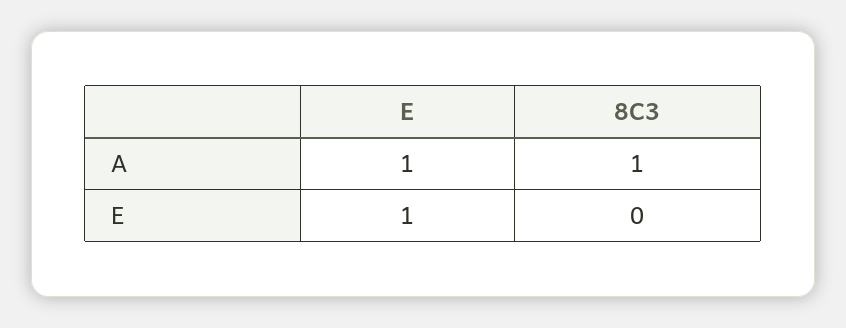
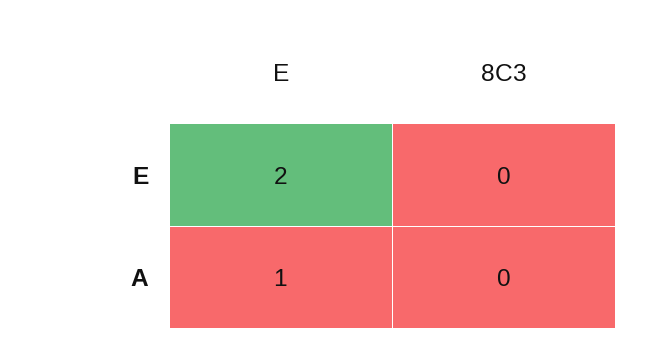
  {
    "E": {
      "A": 1,
-     "E": 1
+     "E": 2
    },
    "8C3": {
-     "A": 1,
+     "A": 0,
      "E": 0
    }
  }

